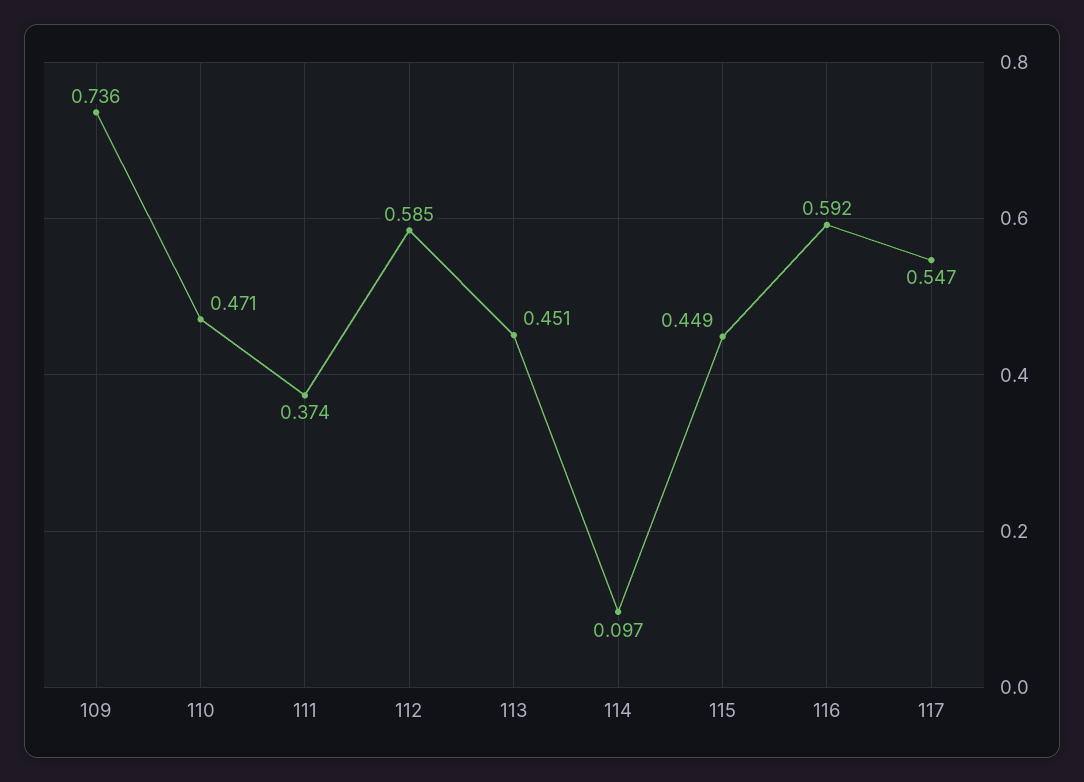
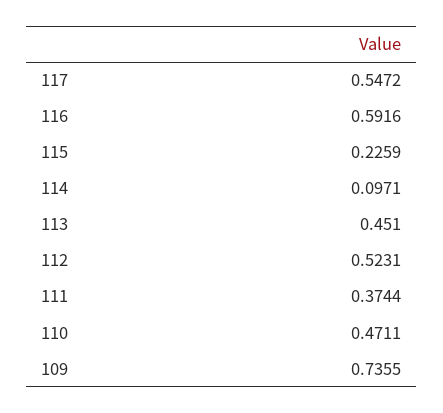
  {
    "109": 0.7355,
    "110": 0.4711,
    "111": 0.3744,
-   "112": 0.585,
+   "112": 0.5231,
    "113": 0.451,
    "114": 0.0971,
-   "115": 0.449,
+   "115": 0.2259,
    "116": 0.5916,
    "117": 0.5472
  }

